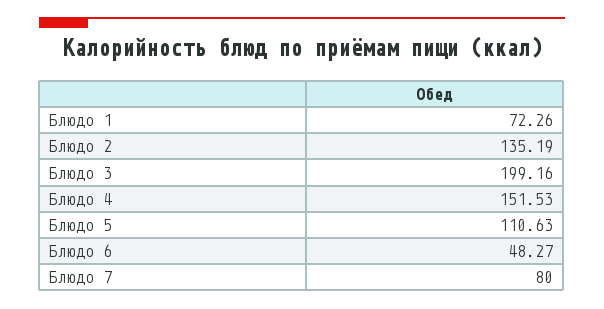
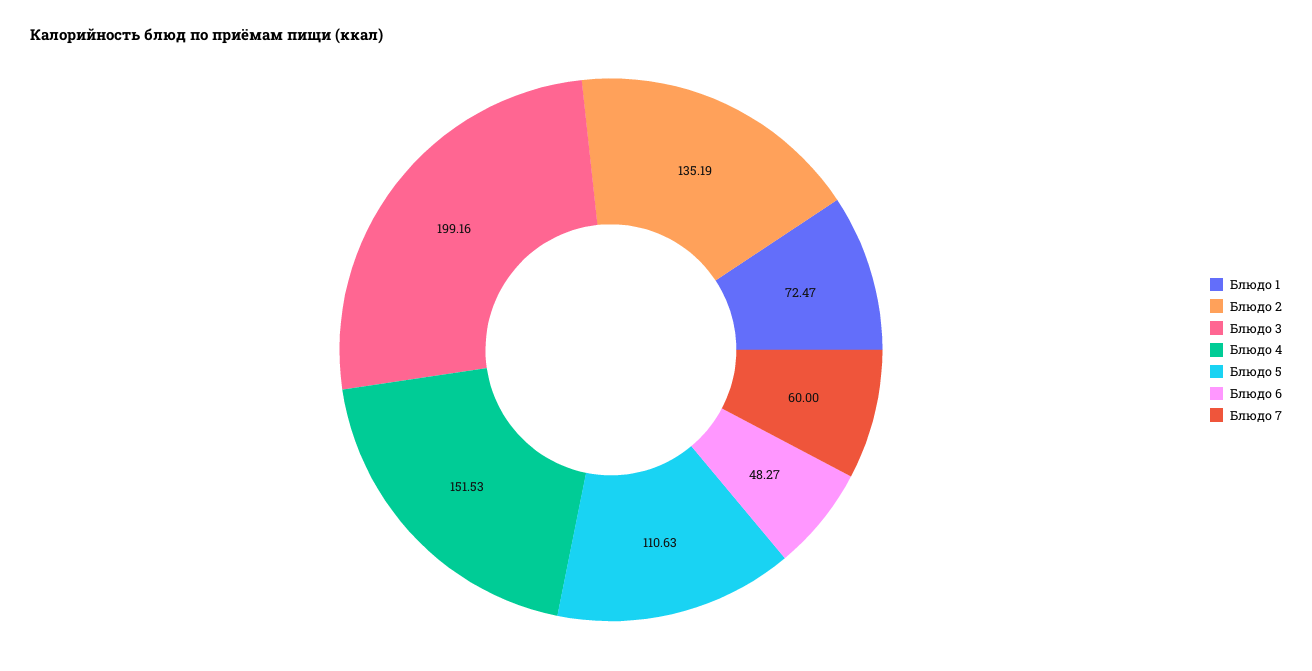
  {
-   "Блюдо 1": 72.26,
+   "Блюдо 1": 72.47,
    "Блюдо 2": 135.19,
    "Блюдо 3": 199.16,
    "Блюдо 4": 151.53,
    "Блюдо 5": 110.63,
    "Блюдо 6": 48.27,
-   "Блюдо 7": 80
+   "Блюдо 7": 60
  }

